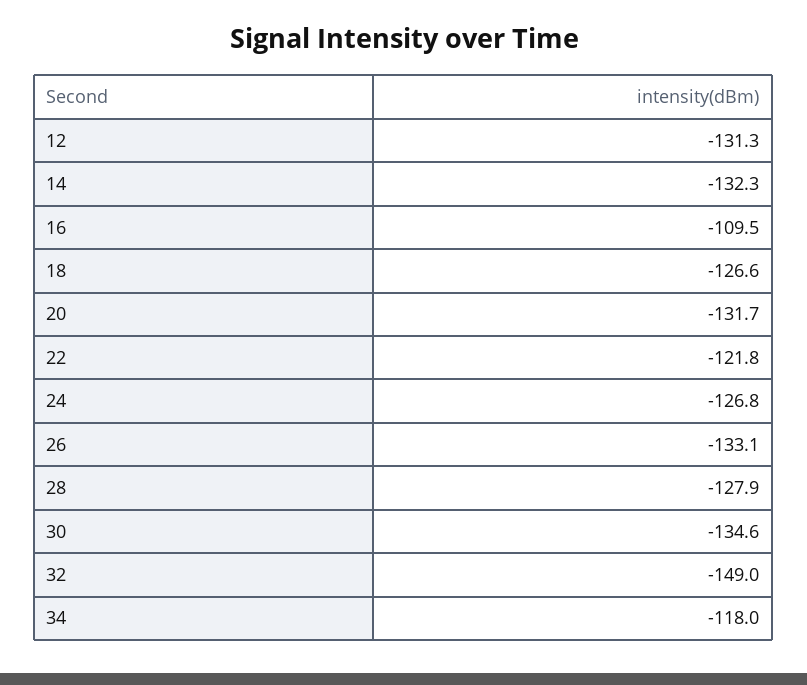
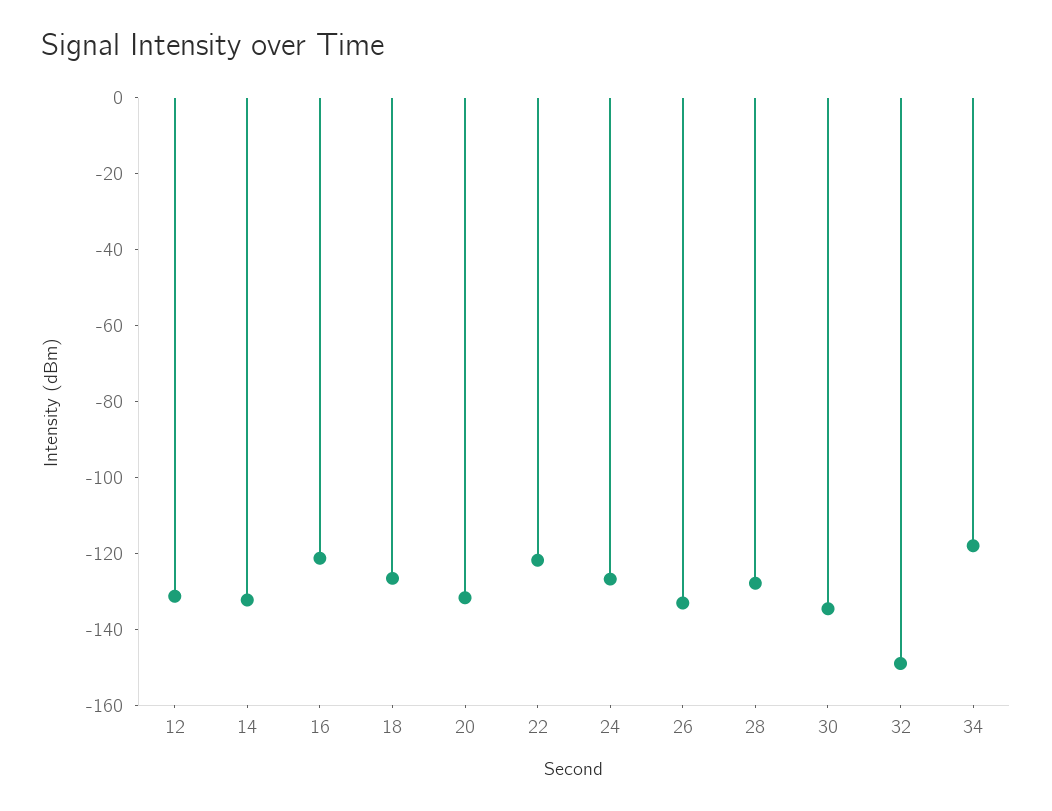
  {
    "12": -131.3,
    "14": -132.3,
-   "16": -109.5,
+   "16": -120,
    "18": -126.6,
    "20": -131.7,
    "22": -121.8,
    "24": -126.8,
    "26": -133.1,
    "28": -127.9,
    "30": -134.6,
    "32": -149,
    "34": -118
  }

